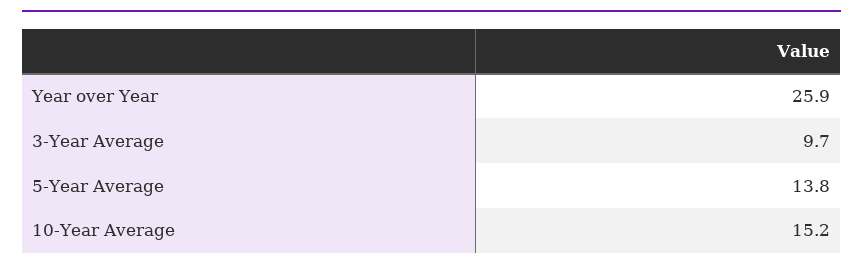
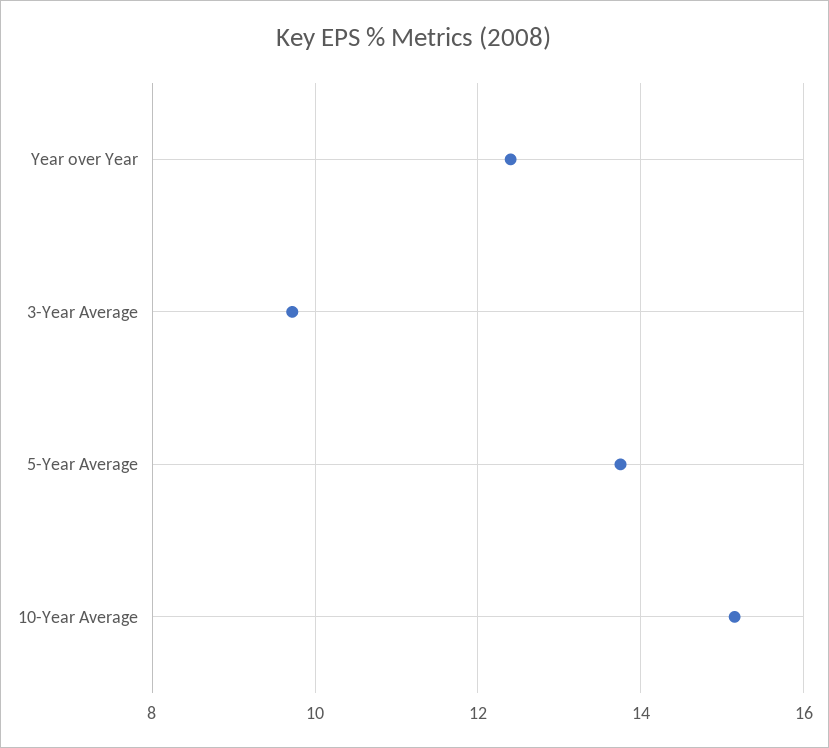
  {
-   "Year over Year": 25.9,
+   "Year over Year": 12.4,
    "3-Year Average": 9.7,
    "5-Year Average": 13.8,
    "10-Year Average": 15.2
  }

